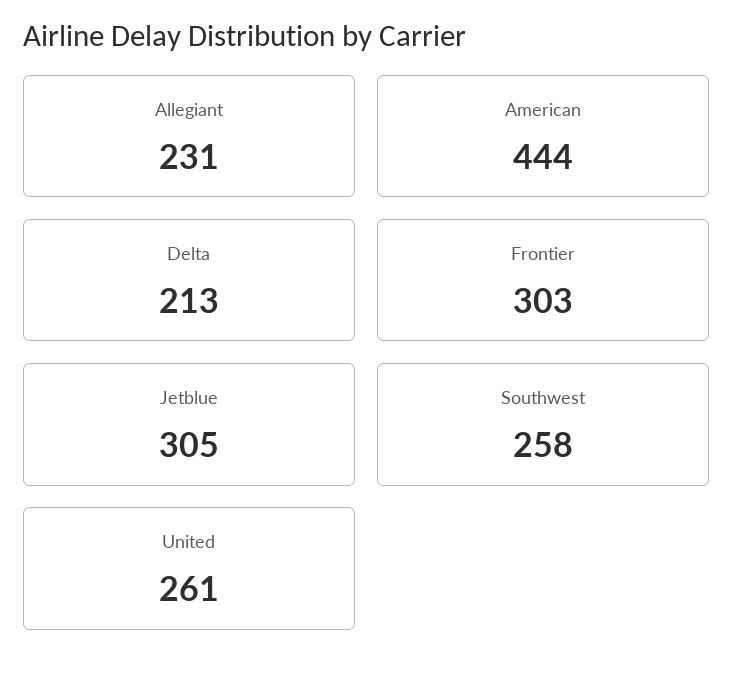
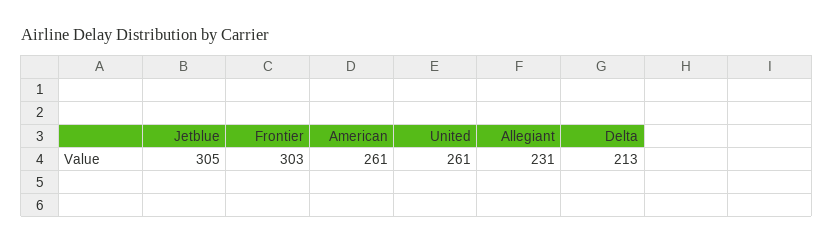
  {
    "Allegiant": 231,
-   "American": 444,
+   "American": 261,
    "Delta": 213,
    "Frontier": 303,
    "Jetblue": 305,
-   "Southwest": 258,
    "United": 261
  }

